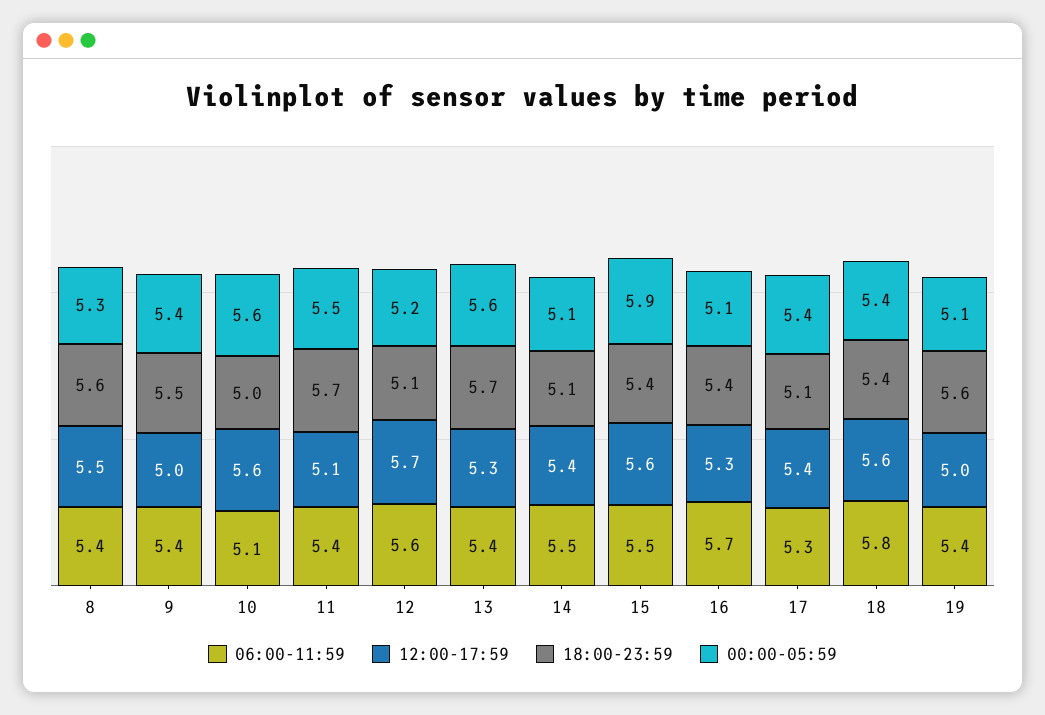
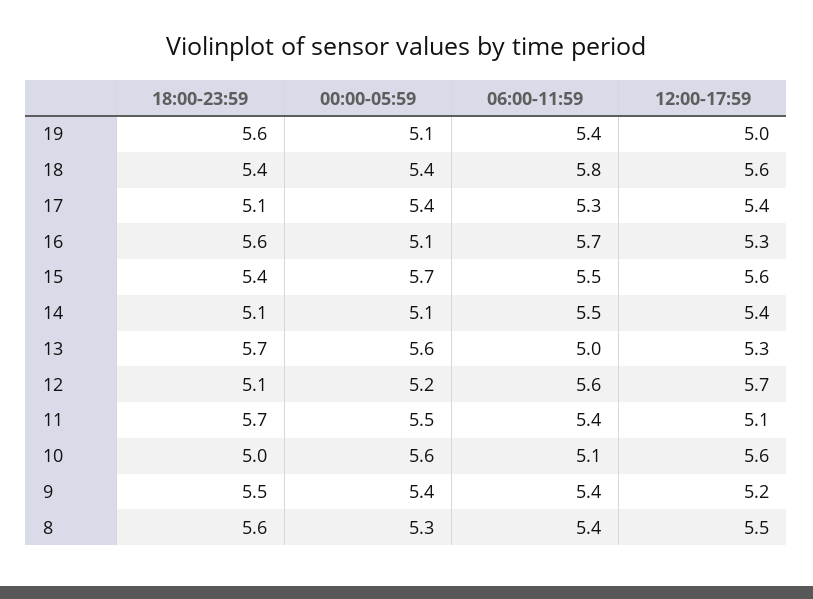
  {
    "06:00-11:59": {
      "8": 5.4,
      "9": 5.4,
      "10": 5.1,
      "11": 5.4,
      "12": 5.6,
-     "13": 5.4,
+     "13": 5,
      "14": 5.5,
      "15": 5.5,
      "16": 5.7,
      "17": 5.3,
      "18": 5.8,
      "19": 5.4
    },
    "12:00-17:59": {
      "8": 5.5,
-     "9": 5,
+     "9": 5.2,
      "10": 5.6,
      "11": 5.1,
      "12": 5.7,
      "13": 5.3,
      "14": 5.4,
      "15": 5.6,
      "16": 5.3,
      "17": 5.4,
      "18": 5.6,
      "19": 5
    },
    "18:00-23:59": {
      "8": 5.6,
      "9": 5.5,
      "10": 5,
      "11": 5.7,
      "12": 5.1,
      "13": 5.7,
      "14": 5.1,
      "15": 5.4,
-     "16": 5.4,
+     "16": 5.6,
      "17": 5.1,
      "18": 5.4,
      "19": 5.6
    },
    "00:00-05:59": {
      "8": 5.3,
      "9": 5.4,
      "10": 5.6,
      "11": 5.5,
      "12": 5.2,
      "13": 5.6,
      "14": 5.1,
-     "15": 5.9,
+     "15": 5.7,
      "16": 5.1,
      "17": 5.4,
      "18": 5.4,
      "19": 5.1
    }
  }

